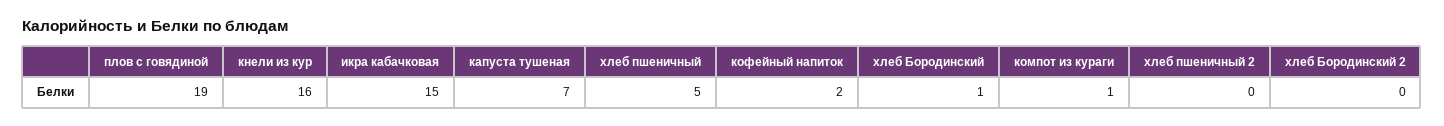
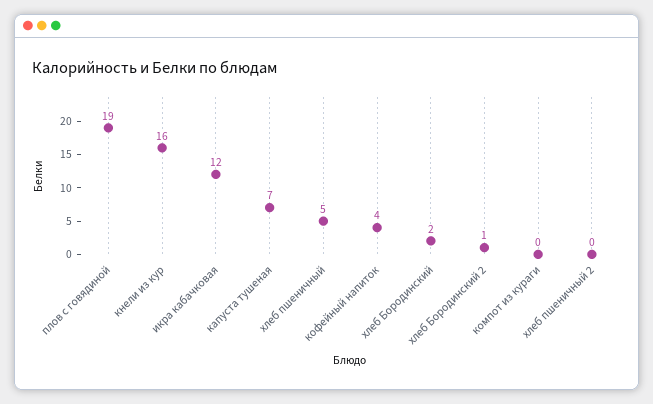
  {
    "плов с говядиной": 19,
    "кнели из кур": 16,
-   "икра кабачковая": 15,
+   "икра кабачковая": 12,
    "капуста тушеная": 7,
    "хлеб пшеничный": 5,
-   "кофейный напиток": 2,
+   "кофейный напиток": 4,
-   "хлеб Бородинский": 1,
+   "хлеб Бородинский": 2,
-   "компот из кураги": 1,
+   "компот из кураги": 0,
    "хлеб пшеничный 2": 0,
-   "хлеб Бородинский 2": 0
+   "хлеб Бородинский 2": 1
  }

